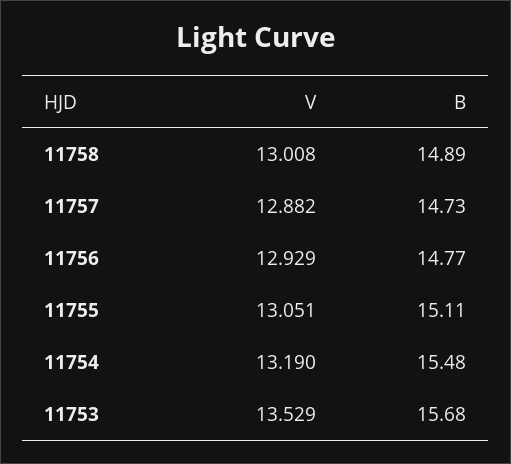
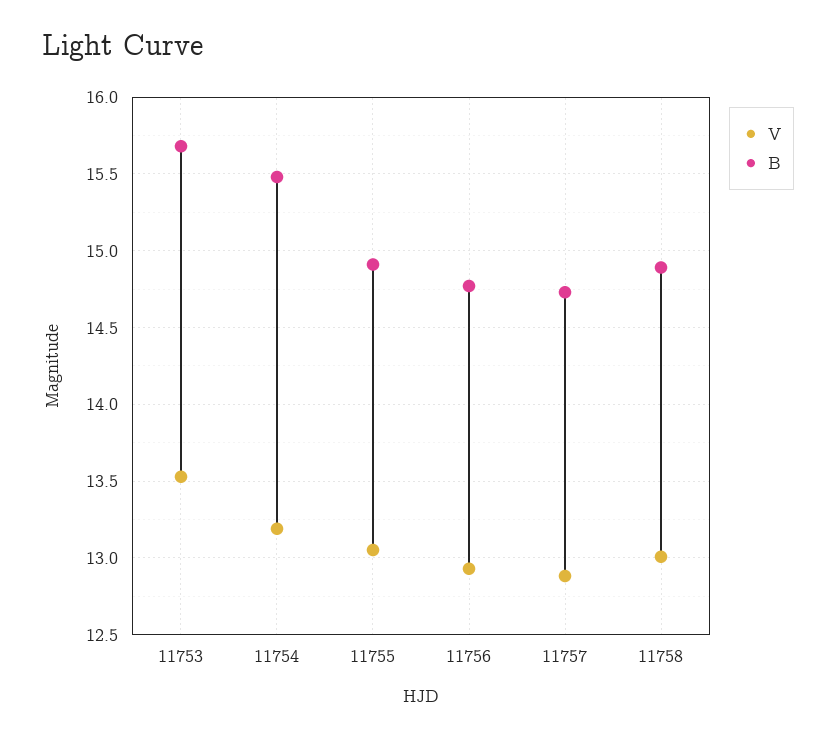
  {
    "V": {
      "11758": 13.008,
      "11757": 12.882,
      "11756": 12.929,
      "11755": 13.051,
      "11754": 13.19,
      "11753": 13.529
    },
    "B": {
      "11758": 14.89,
      "11757": 14.73,
      "11756": 14.77,
-     "11755": 15.11,
+     "11755": 14.9,
      "11754": 15.48,
      "11753": 15.68
    }
  }

